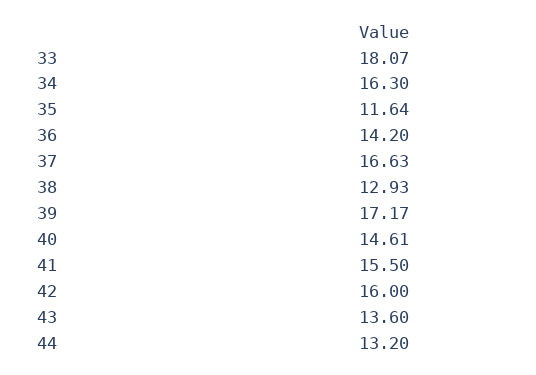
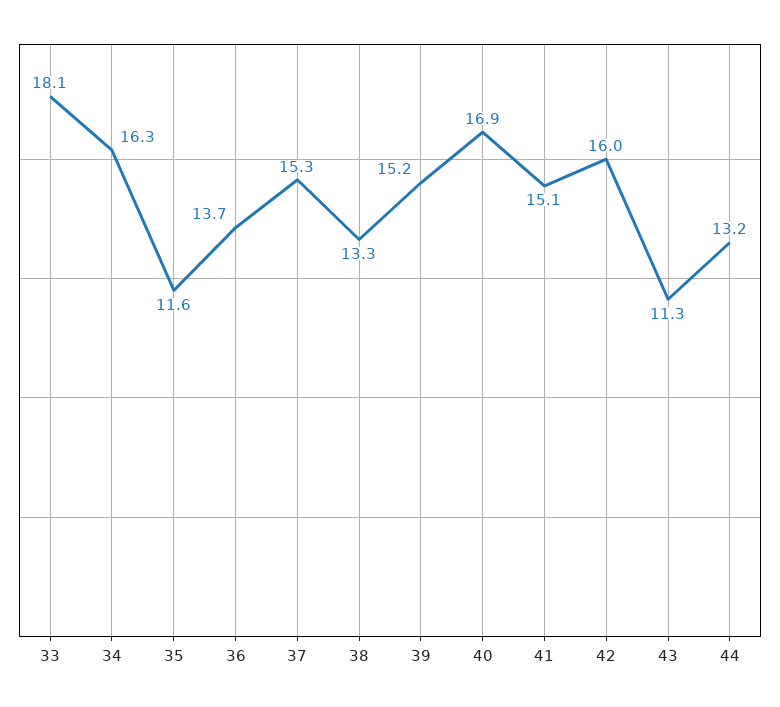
  {
    "33": 18.07,
    "34": 16.3,
    "35": 11.64,
-   "36": 14.2,
+   "36": 13.7,
-   "37": 16.63,
+   "37": 15.3,
-   "38": 12.93,
+   "38": 13.3,
-   "39": 17.17,
+   "39": 15.2,
-   "40": 14.61,
+   "40": 16.9,
-   "41": 15.5,
+   "41": 15.1,
    "42": 16,
-   "43": 13.6,
+   "43": 11.3,
    "44": 13.2
  }

